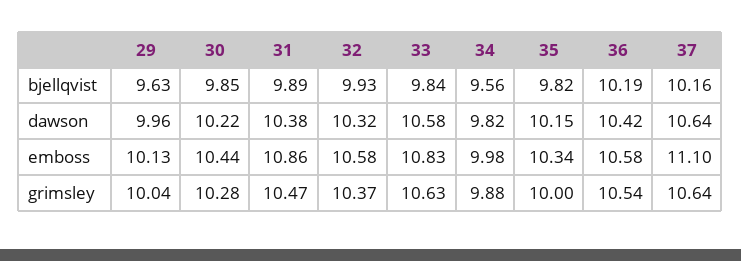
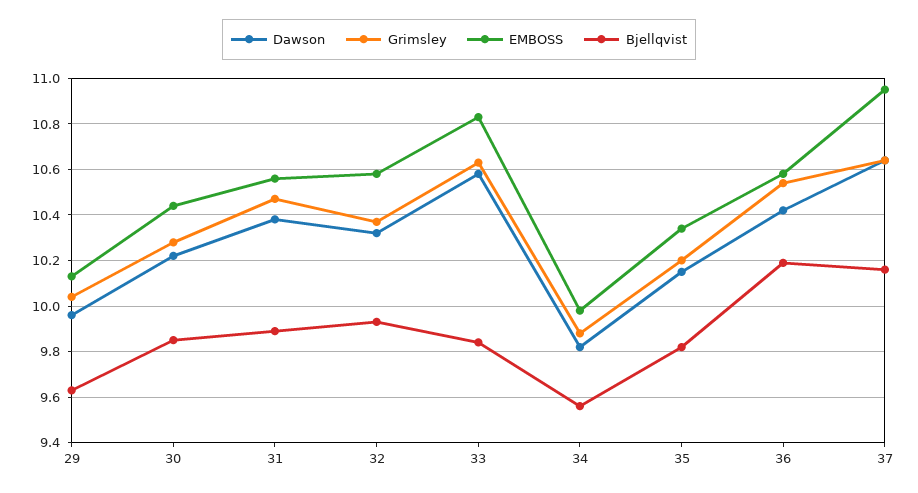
  {
    "bjellqvist": {
      "29": 9.63,
      "30": 9.85,
      "31": 9.89,
      "32": 9.93,
      "33": 9.84,
      "34": 9.56,
      "35": 9.82,
      "36": 10.19,
      "37": 10.16
    },
    "dawson": {
      "29": 9.96,
      "30": 10.22,
      "31": 10.38,
      "32": 10.32,
      "33": 10.58,
      "34": 9.82,
      "35": 10.15,
      "36": 10.42,
      "37": 10.64
    },
    "emboss": {
      "29": 10.13,
      "30": 10.44,
-     "31": 10.86,
+     "31": 10.55,
      "32": 10.58,
      "33": 10.83,
      "34": 9.98,
      "35": 10.34,
      "36": 10.58,
-     "37": 11.1
+     "37": 10.95
    },
    "grimsley": {
      "29": 10.04,
      "30": 10.28,
      "31": 10.47,
      "32": 10.37,
      "33": 10.63,
      "34": 9.88,
-     "35": 10,
+     "35": 10.2,
      "36": 10.54,
      "37": 10.64
    }
  }

